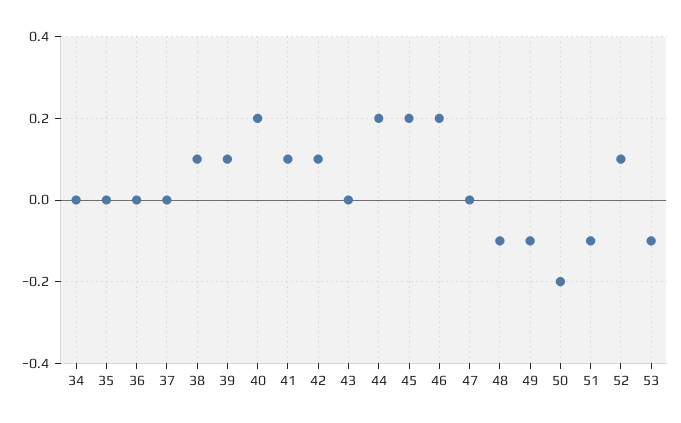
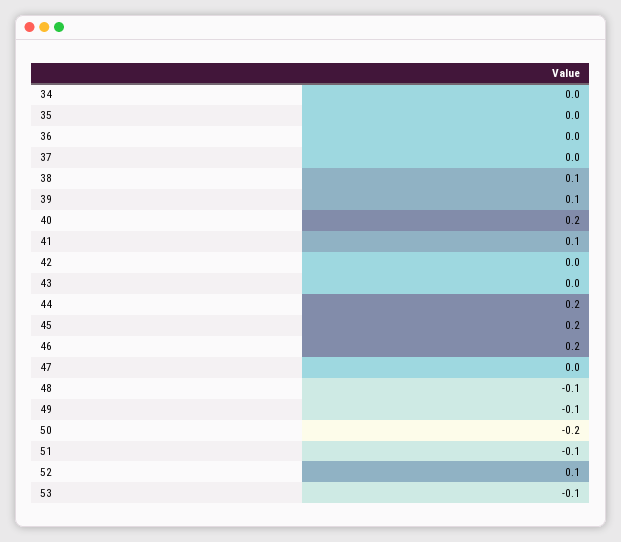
  {
    "34": 0,
    "35": 0,
    "36": 0,
    "37": 0,
    "38": 0.1,
    "39": 0.1,
    "40": 0.2,
    "41": 0.1,
-   "42": 0.1,
+   "42": 0,
    "43": 0,
    "44": 0.2,
    "45": 0.2,
    "46": 0.2,
    "47": 0,
    "48": -0.1,
    "49": -0.1,
    "50": -0.2,
    "51": -0.1,
    "52": 0.1,
    "53": -0.1
  }

